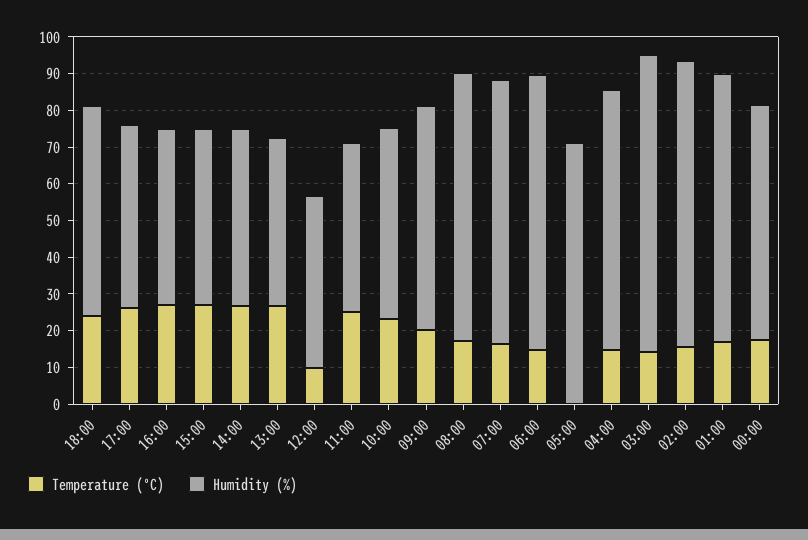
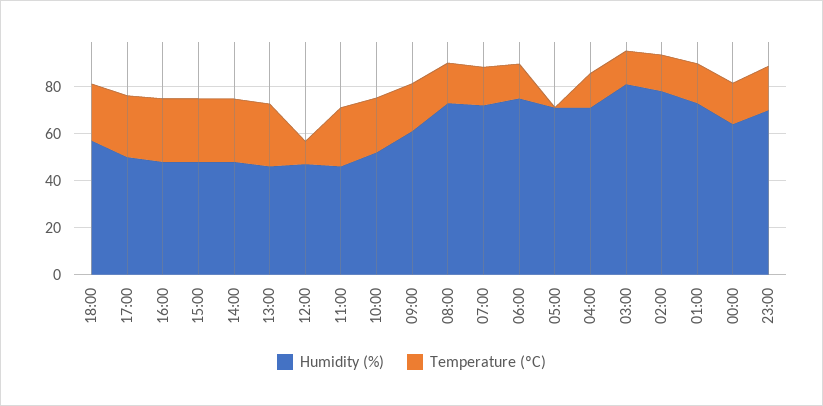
  {
    "Temperature (ºC)": {
      "18:00": 25,
      "17:00": 25,
      "16:00": 27.5,
      "15:00": 27.5,
      "14:00": 27.5,
      "13:00": 27.5,
      "12:00": 10,
      "11:00": 25,
      "10:00": 22.5,
      "09:00": 20,
      "08:00": 17.5,
      "07:00": 17.5,
      "06:00": 15,
      "05:00": 0,
      "04:00": 15,
      "03:00": 15,
      "02:00": 15,
      "01:00": 17.5,
-     "00:00": 17.5
+     "00:00": 17.5,
+     "23:00": 20
    },
    "Humidity (%)": {
      "18:00": 57.5,
      "17:00": 50,
      "16:00": 47.5,
      "15:00": 47.5,
      "14:00": 47.5,
      "13:00": 45,
      "12:00": 47.5,
      "11:00": 45,
      "10:00": 52.5,
      "09:00": 60,
      "08:00": 72.5,
      "07:00": 72.5,
      "06:00": 75,
      "05:00": 70,
      "04:00": 70,
      "03:00": 80,
      "02:00": 77.5,
      "01:00": 72.5,
-     "00:00": 65
+     "00:00": 65,
+     "23:00": 70
    }
  }

